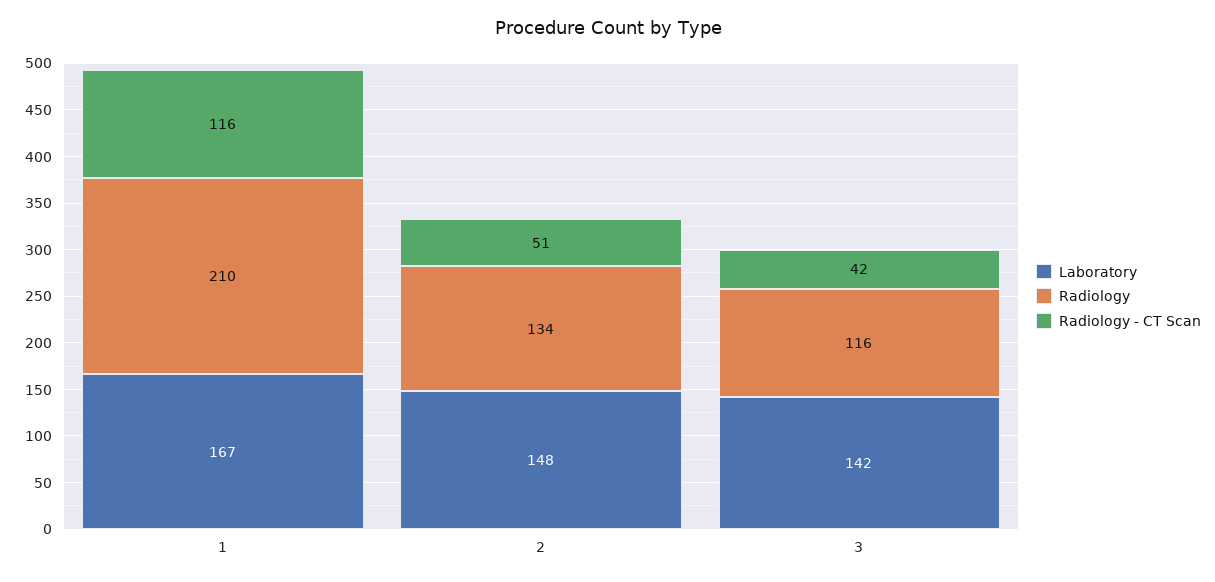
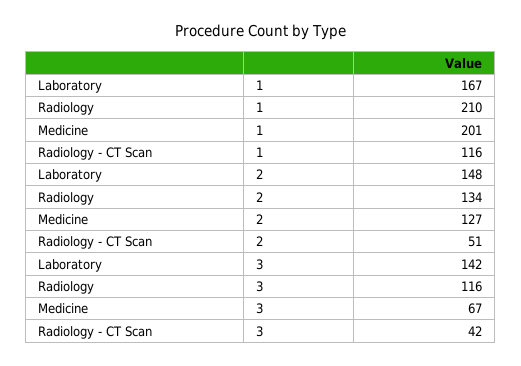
  {
    "Laboratory": {
      "1": 167,
      "2": 148,
      "3": 142
    },
    "Radiology": {
      "1": 210,
      "2": 134,
      "3": 116
    },
    "Radiology - CT Scan": {
      "1": 116,
      "2": 51,
      "3": 42
-   }
+   },
+   "Medicine": {
+     "1": 201,
+     "2": 127,
+     "3": 67
+   }
  }

